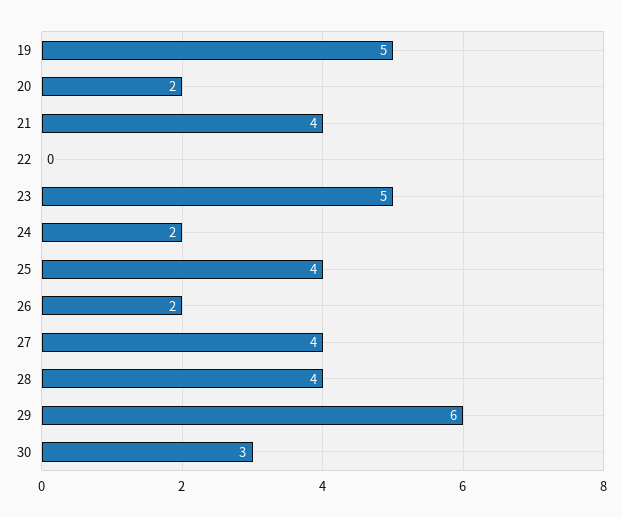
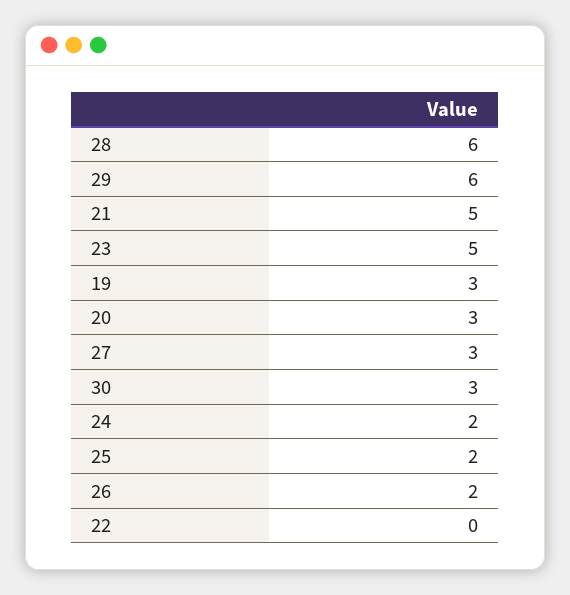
  {
-   "19": 5,
+   "19": 3,
-   "20": 2,
+   "20": 3,
-   "21": 4,
+   "21": 5,
    "22": 0,
    "23": 5,
    "24": 2,
-   "25": 4,
+   "25": 2,
    "26": 2,
-   "27": 4,
+   "27": 3,
-   "28": 4,
+   "28": 6,
    "29": 6,
    "30": 3
  }

